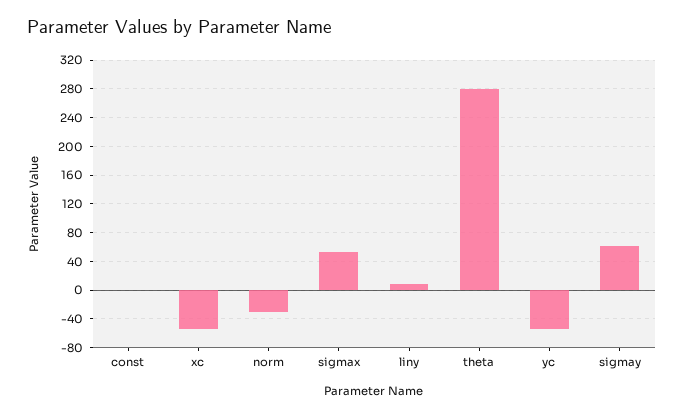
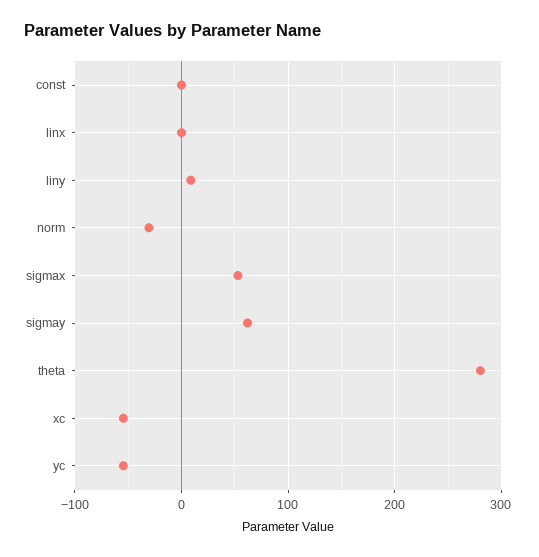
  {
    "const": 0,
    "xc": -50,
    "norm": -30,
    "sigmax": 50,
    "liny": 10,
    "theta": 280,
    "yc": -50,
-   "sigmay": 60
+   "sigmay": 60,
+   "linx": 0
  }

